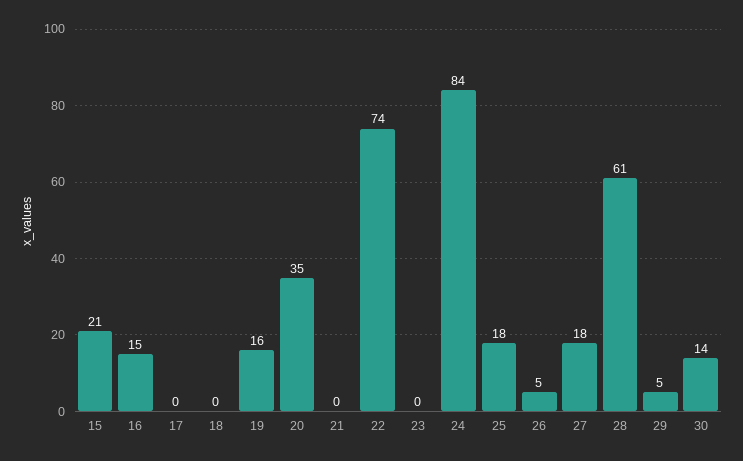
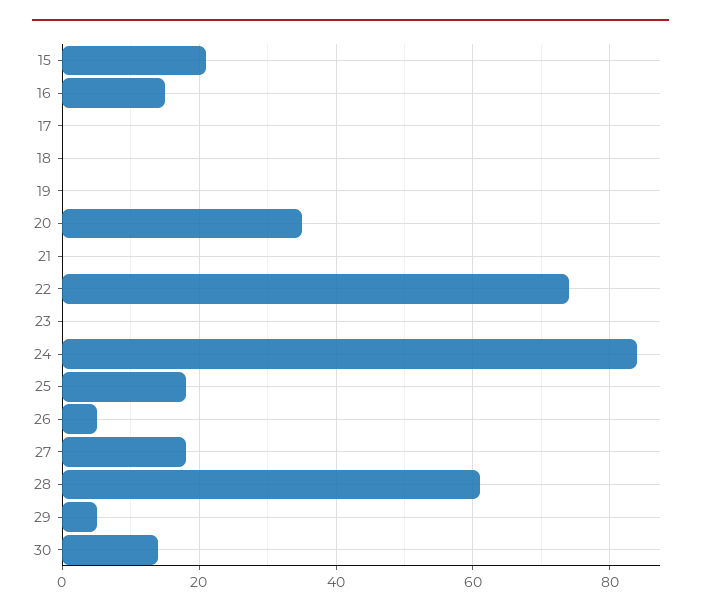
  {
    "15": 21,
    "16": 15,
    "17": 0,
    "18": 0,
-   "19": 16,
+   "19": 0,
    "20": 35,
    "21": 0,
    "22": 74,
    "23": 0,
    "24": 84,
    "25": 18,
    "26": 5,
    "27": 18,
    "28": 61,
    "29": 5,
    "30": 14
  }

